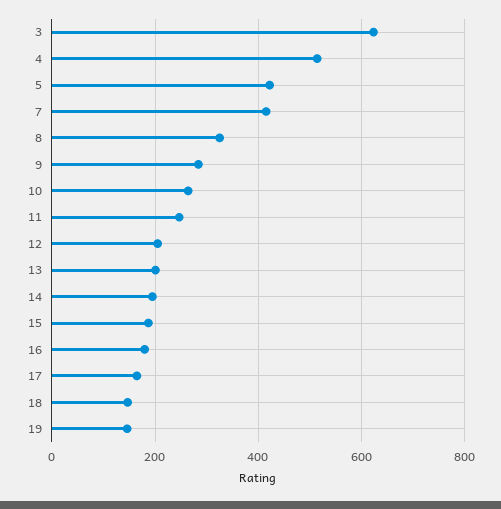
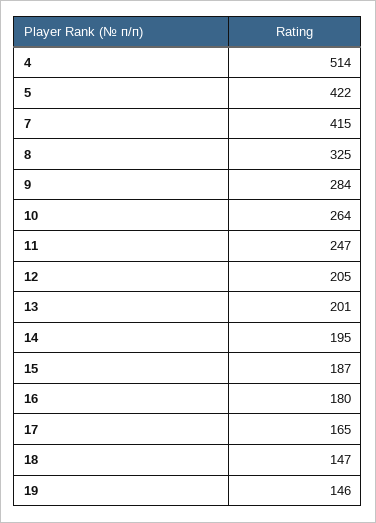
  {
-   "3": 620,
    "4": 514,
    "5": 422,
    "7": 415,
    "8": 325,
    "9": 284,
    "10": 264,
    "11": 247,
    "12": 205,
    "13": 201,
    "14": 195,
    "15": 187,
    "16": 180,
    "17": 165,
    "18": 147,
    "19": 146
  }

